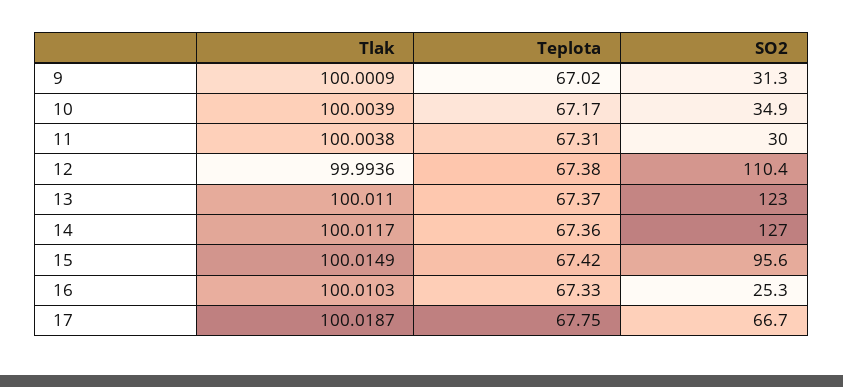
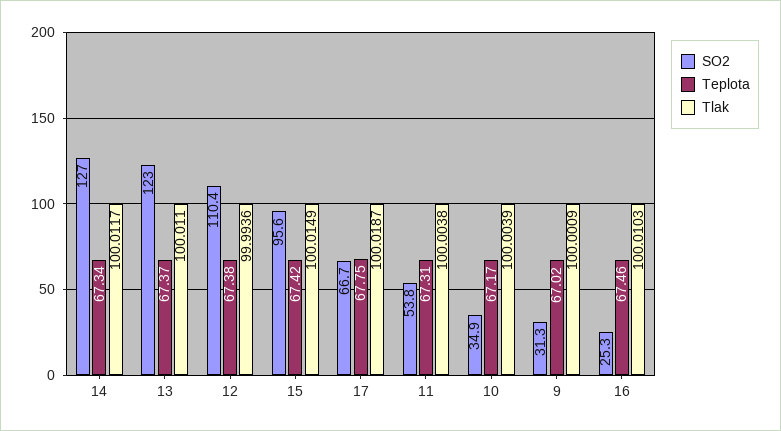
  {
    "Tlak": {
      "9": 100.0009,
      "10": 100.0039,
      "11": 100.0038,
      "12": 99.9936,
      "13": 100.011,
      "14": 100.0117,
      "15": 100.0149,
      "16": 100.0103,
      "17": 100.0187
    },
    "Teplota": {
      "9": 67.02,
      "10": 67.17,
      "11": 67.31,
      "12": 67.38,
      "13": 67.37,
-     "14": 67.36,
+     "14": 67.34,
      "15": 67.42,
-     "16": 67.33,
+     "16": 67.46,
      "17": 67.75
    },
    "SO2": {
      "9": 31.3,
      "10": 34.9,
-     "11": 30,
+     "11": 53.8,
      "12": 110.4,
      "13": 123,
      "14": 127,
      "15": 95.6,
      "16": 25.3,
      "17": 66.7
    }
  }

